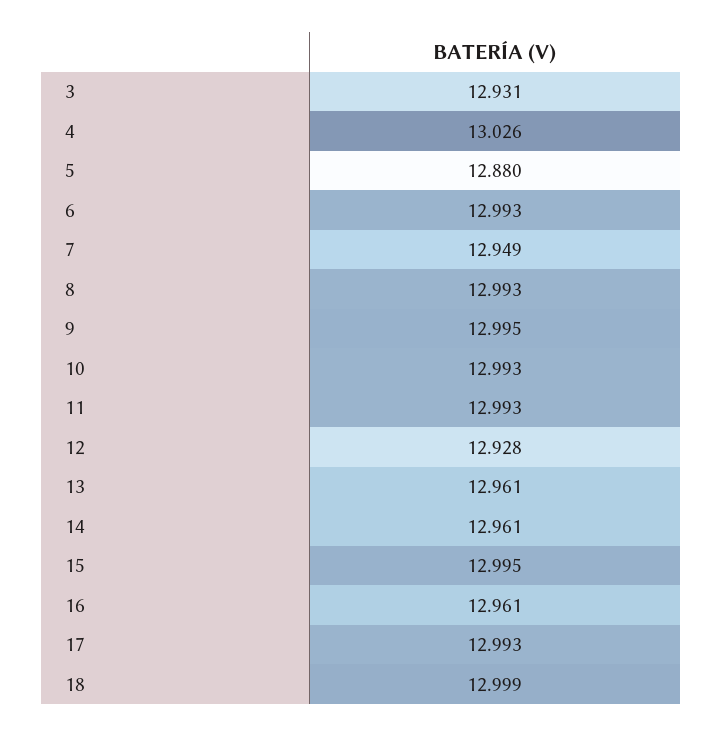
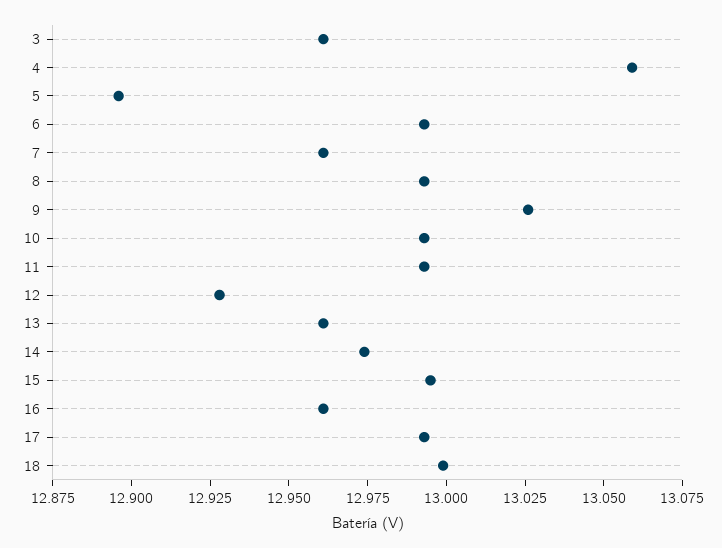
  {
-   "3": 12.931,
+   "3": 12.96,
-   "4": 13.026,
+   "4": 13.06,
-   "5": 12.88,
+   "5": 12.895,
    "6": 12.993,
-   "7": 12.949,
+   "7": 12.96,
    "8": 12.993,
-   "9": 12.995,
+   "9": 13.025,
    "10": 12.993,
    "11": 12.993,
    "12": 12.928,
    "13": 12.961,
-   "14": 12.961,
+   "14": 12.975,
    "15": 12.995,
    "16": 12.961,
    "17": 12.993,
    "18": 12.999
  }

